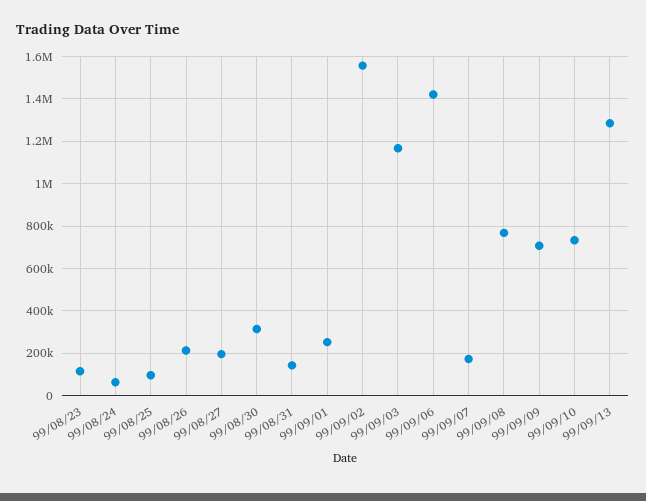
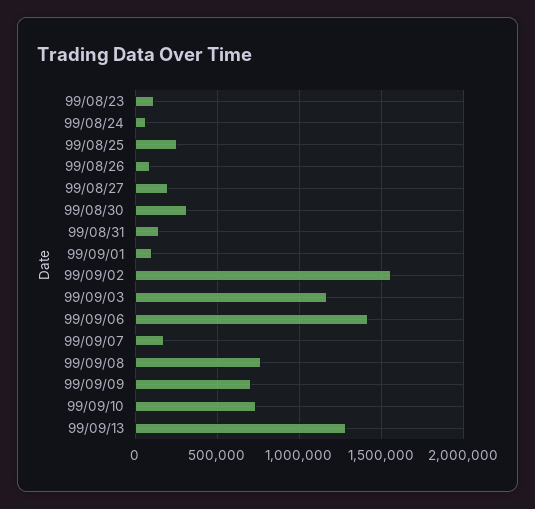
  {
    "99/08/23": 100000,
    "99/08/24": 50000,
-   "99/08/25": 100000,
+   "99/08/25": 250000,
-   "99/08/26": 200000,
+   "99/08/26": 100000,
    "99/08/27": 200000,
    "99/08/30": 300000,
    "99/08/31": 150000,
-   "99/09/01": 250000,
+   "99/09/01": 100000,
    "99/09/02": 1550000,
    "99/09/03": 1150000,
    "99/09/06": 1400000,
    "99/09/07": 150000,
    "99/09/08": 750000,
    "99/09/09": 700000,
    "99/09/10": 750000,
    "99/09/13": 1300000
  }

